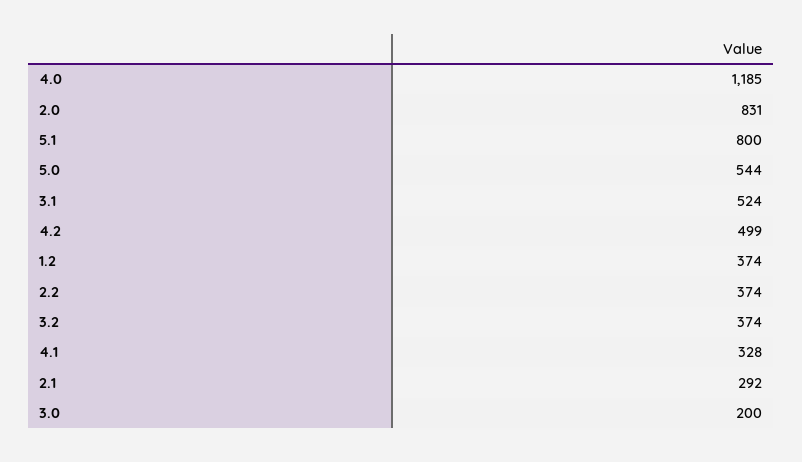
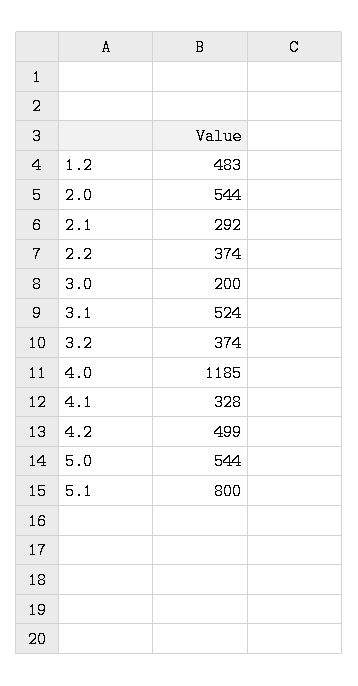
  {
    "4.0": 1185,
-   "2.0": 831,
+   "2.0": 544,
    "5.1": 800,
    "5.0": 544,
    "3.1": 524,
    "4.2": 499,
-   "1.2": 374,
+   "1.2": 483,
    "2.2": 374,
    "3.2": 374,
    "4.1": 328,
    "2.1": 292,
    "3.0": 200
  }

